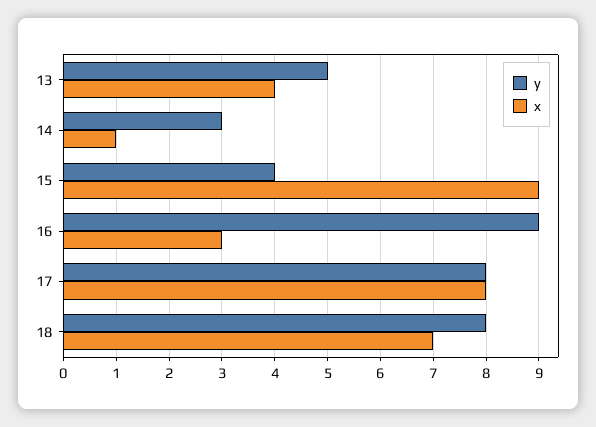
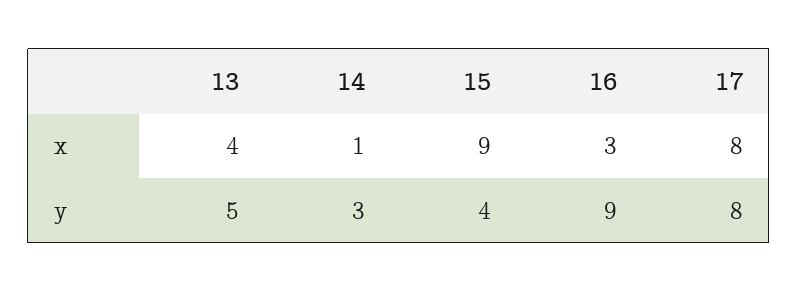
  {
    "y": {
      "13": 5,
      "14": 3,
      "15": 4,
      "16": 9,
-     "17": 8,
+     "17": 8
-     "18": 8
    },
    "x": {
      "13": 4,
      "14": 1,
      "15": 9,
      "16": 3,
-     "17": 8,
+     "17": 8
-     "18": 7
    }
  }

